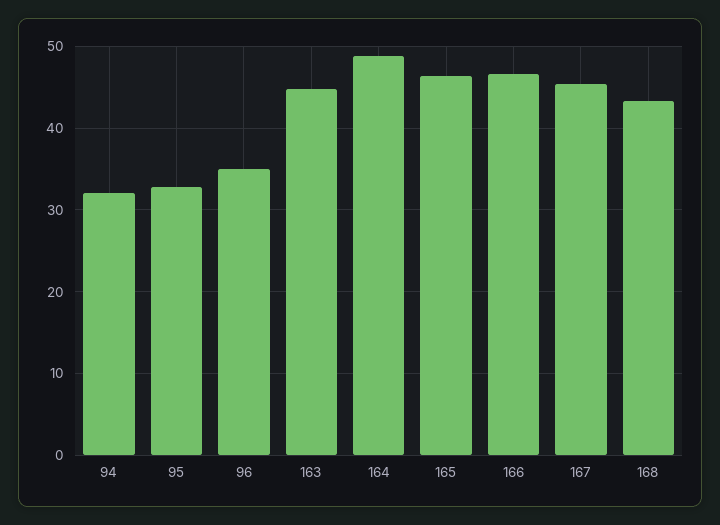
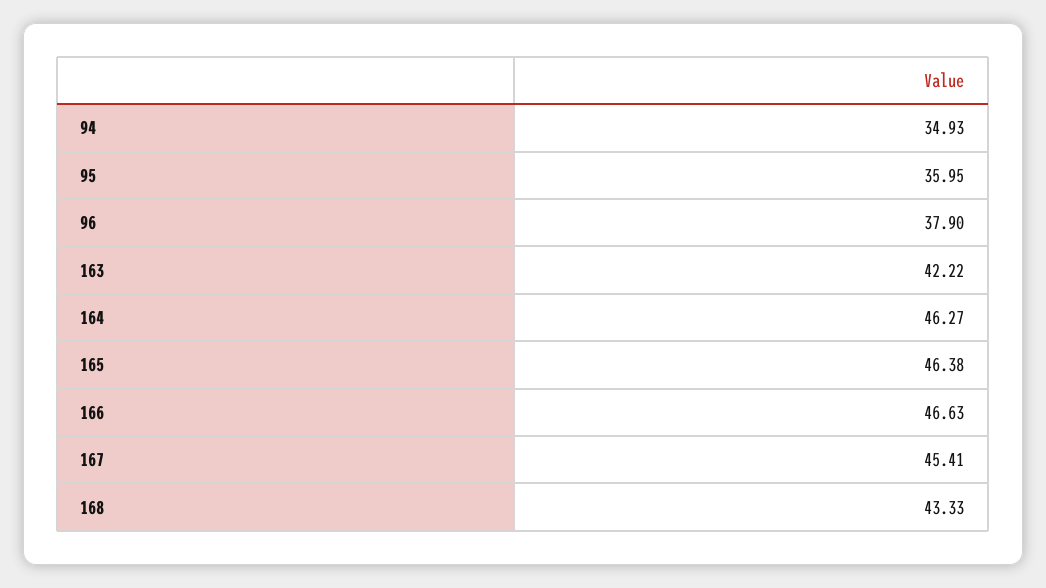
  {
-   "94": 32,
+   "94": 34.93,
-   "95": 33,
+   "95": 35.95,
-   "96": 35,
+   "96": 37.9,
-   "163": 45,
+   "163": 42.22,
-   "164": 49,
+   "164": 46.27,
    "165": 46.38,
    "166": 46.63,
    "167": 45.41,
    "168": 43.33
  }

